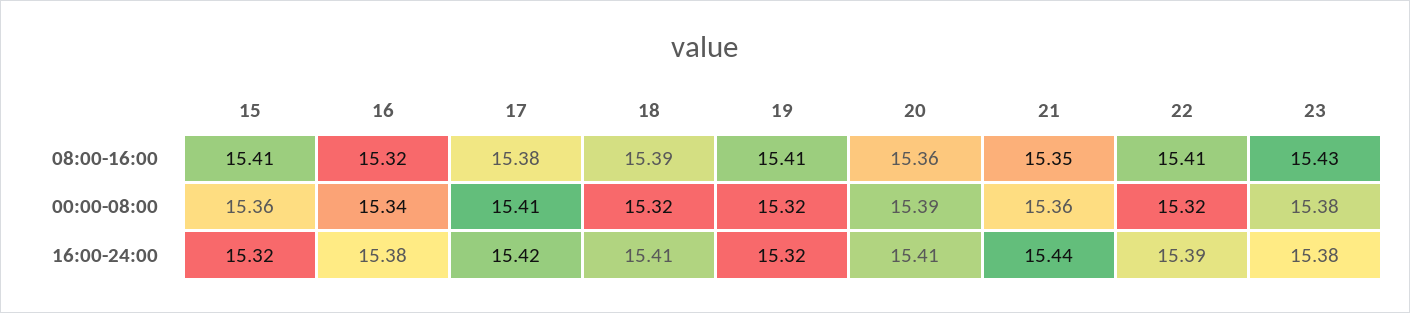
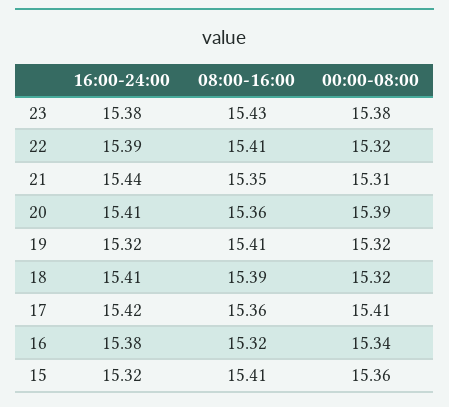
  {
    "15": {
      "08:00-16:00": 15.41,
      "00:00-08:00": 15.36,
      "16:00-24:00": 15.32
    },
    "16": {
      "08:00-16:00": 15.32,
      "00:00-08:00": 15.34,
      "16:00-24:00": 15.38
    },
    "17": {
-     "08:00-16:00": 15.38,
+     "08:00-16:00": 15.36,
      "00:00-08:00": 15.41,
      "16:00-24:00": 15.42
    },
    "18": {
      "08:00-16:00": 15.39,
      "00:00-08:00": 15.32,
      "16:00-24:00": 15.41
    },
    "19": {
      "08:00-16:00": 15.41,
      "00:00-08:00": 15.32,
      "16:00-24:00": 15.32
    },
    "20": {
      "08:00-16:00": 15.36,
      "00:00-08:00": 15.39,
      "16:00-24:00": 15.41
    },
    "21": {
      "08:00-16:00": 15.35,
-     "00:00-08:00": 15.36,
+     "00:00-08:00": 15.31,
      "16:00-24:00": 15.44
    },
    "22": {
      "08:00-16:00": 15.41,
      "00:00-08:00": 15.32,
      "16:00-24:00": 15.39
    },
    "23": {
      "08:00-16:00": 15.43,
      "00:00-08:00": 15.38,
      "16:00-24:00": 15.38
    }
  }

